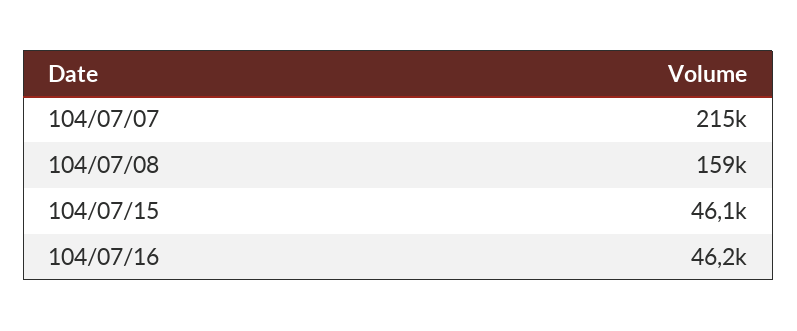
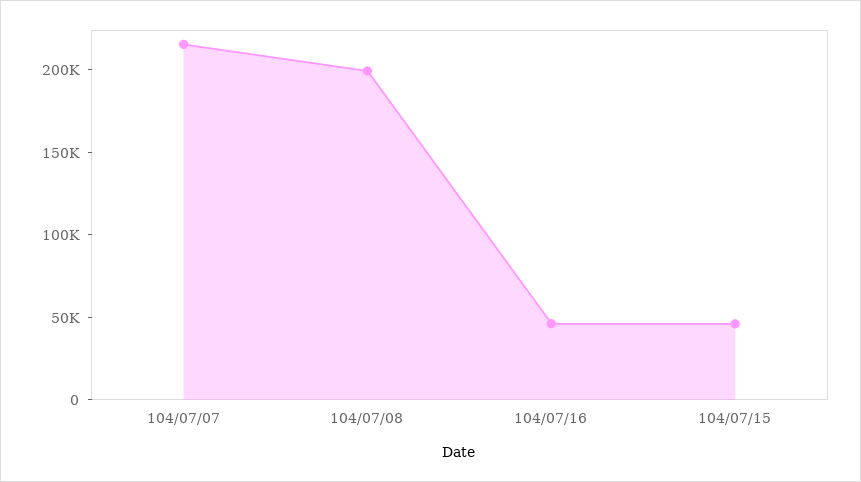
  {
    "104/07/07": 215000,
-   "104/07/08": 159000,
+   "104/07/08": 200000,
    "104/07/15": 46100,
    "104/07/16": 46200
  }

